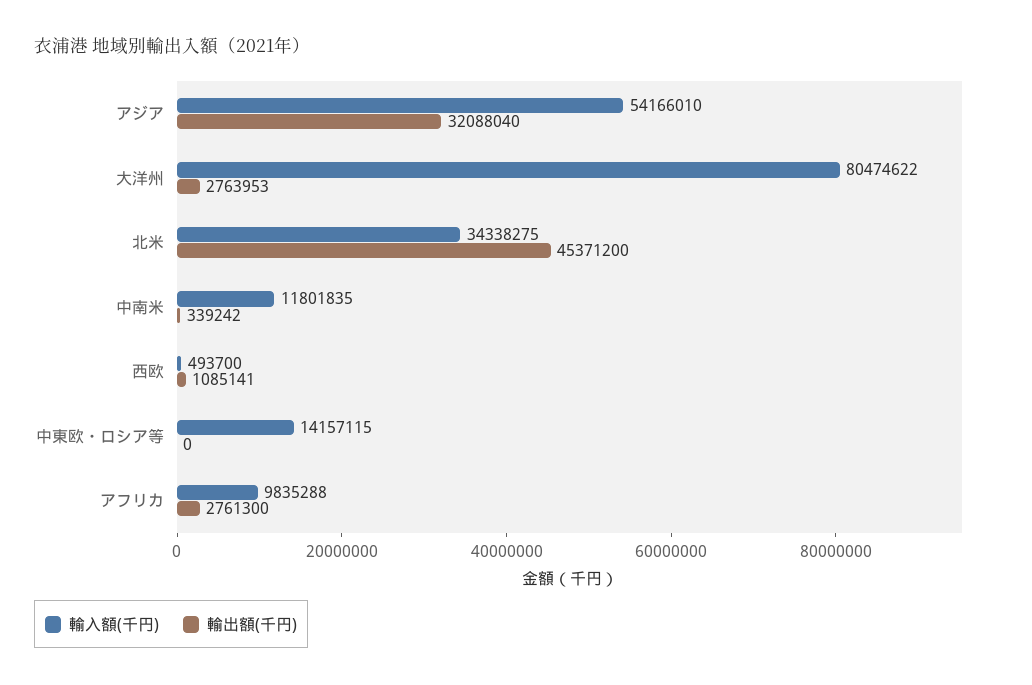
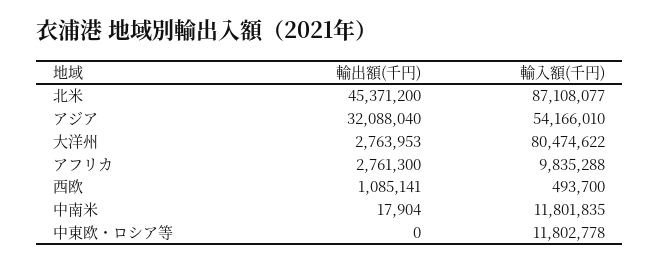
  {
    "輸入額(千円)": {
      "アジア": 54166010,
      "大洋州": 80474622,
-     "北米": 34338275,
+     "北米": 87108077,
      "中南米": 11801835,
      "西欧": 493700,
-     "中東欧・ロシア等": 14157115,
+     "中東欧・ロシア等": 11802778,
      "アフリカ": 9835288
    },
    "輸出額(千円)": {
      "アジア": 32088040,
      "大洋州": 2763953,
      "北米": 45371200,
-     "中南米": 339242,
+     "中南米": 17904,
      "西欧": 1085141,
      "中東欧・ロシア等": 0,
      "アフリカ": 2761300
    }
  }

